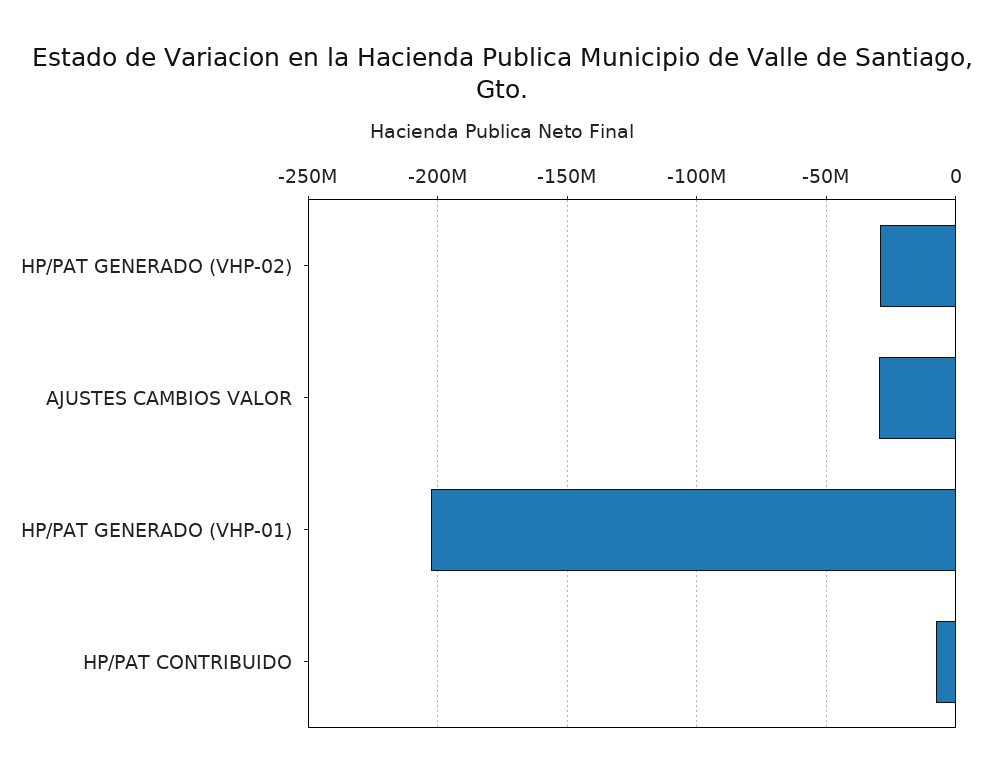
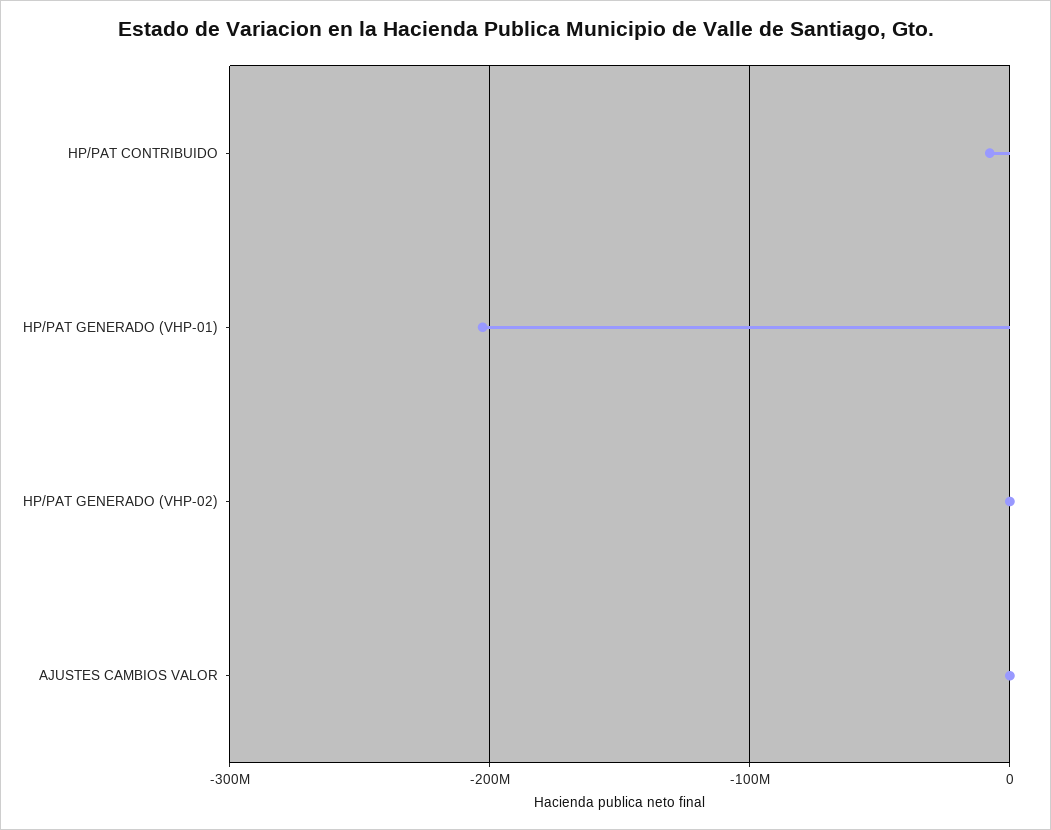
  {
-   "HP/PAT GENERADO (VHP-02)": -30000000,
+   "HP/PAT GENERADO (VHP-02)": 0,
-   "AJUSTES CAMBIOS VALOR": -30000000,
+   "AJUSTES CAMBIOS VALOR": 0,
    "HP/PAT GENERADO (VHP-01)": -205000000,
    "HP/PAT CONTRIBUIDO": -10000000
  }

